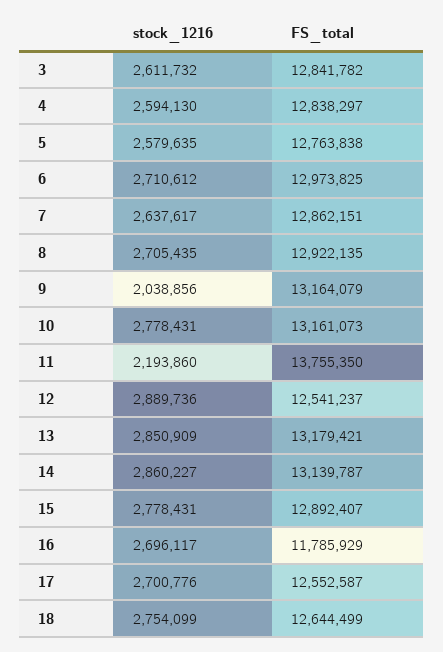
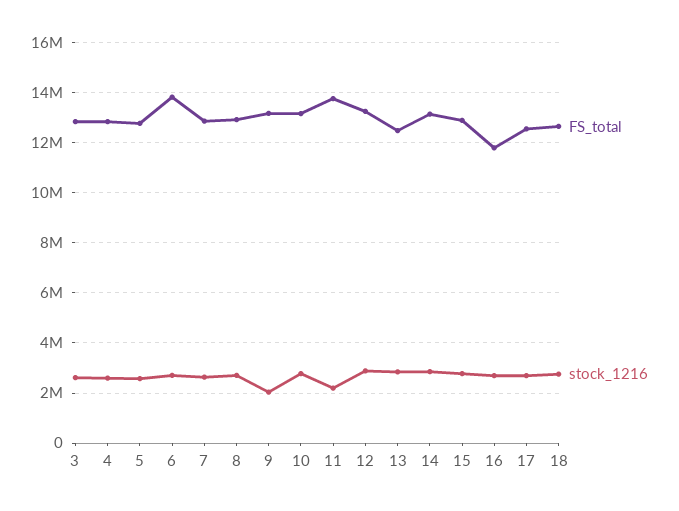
  {
    "stock_1216": {
      "3": 2611732,
      "4": 2594130,
      "5": 2579635,
      "6": 2710612,
      "7": 2637617,
      "8": 2705435,
      "9": 2038856,
      "10": 2778431,
      "11": 2193860,
      "12": 2889736,
      "13": 2850909,
      "14": 2860227,
      "15": 2778431,
      "16": 2696117,
      "17": 2700776,
      "18": 2754099
    },
    "FS_total": {
      "3": 12841782,
      "4": 12838297,
      "5": 12763838,
-     "6": 12973825,
+     "6": 13750000,
      "7": 12862151,
      "8": 12922135,
      "9": 13164079,
      "10": 13161073,
      "11": 13755350,
-     "12": 12541237,
+     "12": 13250000,
-     "13": 13179421,
+     "13": 12500000,
      "14": 13139787,
      "15": 12892407,
      "16": 11785929,
      "17": 12552587,
      "18": 12644499
    }
  }

